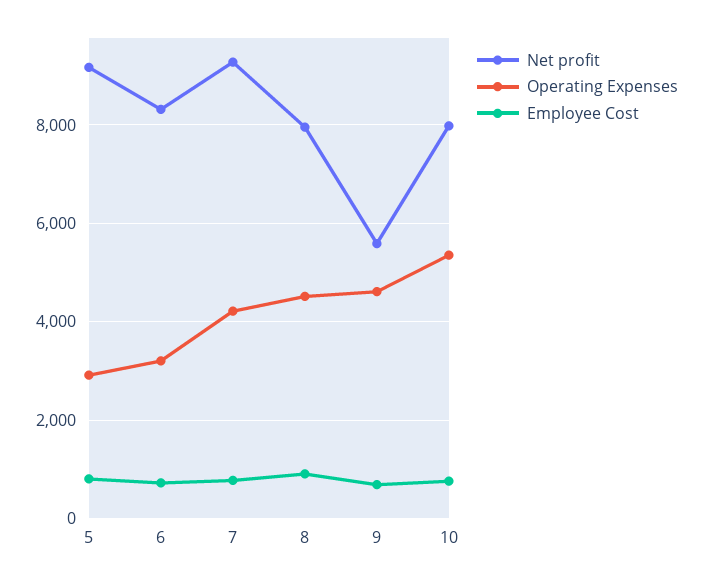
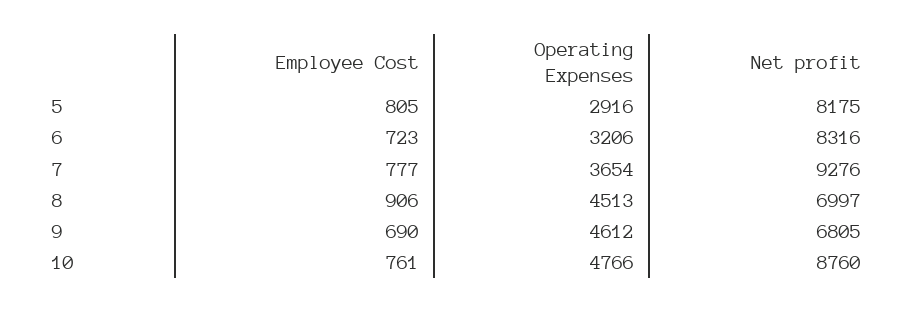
  {
    "Net profit": {
-     "5": 9200,
+     "5": 8175,
      "6": 8316,
      "7": 9276,
-     "8": 8000,
+     "8": 6997,
-     "9": 5600,
+     "9": 6805,
-     "10": 8000
+     "10": 8760
    },
    "Operating Expenses": {
      "5": 2916,
      "6": 3206,
-     "7": 4200,
+     "7": 3654,
      "8": 4513,
      "9": 4612,
-     "10": 5400
+     "10": 4766
    },
    "Employee Cost": {
      "5": 805,
      "6": 723,
      "7": 777,
      "8": 906,
      "9": 690,
      "10": 761
    }
  }

